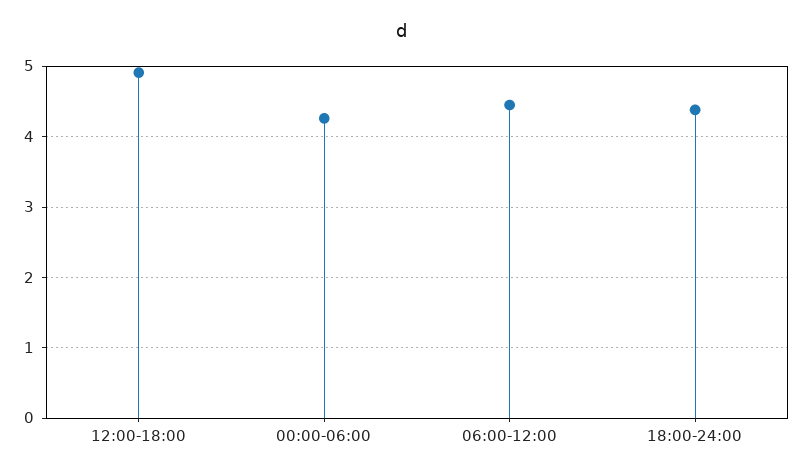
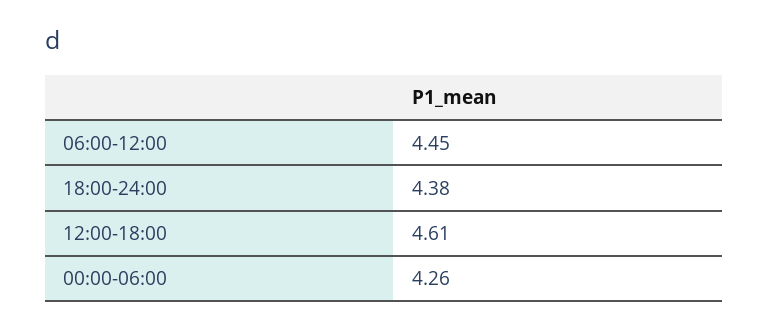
  {
-   "12:00-18:00": 4.9,
+   "12:00-18:00": 4.61,
    "00:00-06:00": 4.26,
    "06:00-12:00": 4.45,
    "18:00-24:00": 4.38
  }

